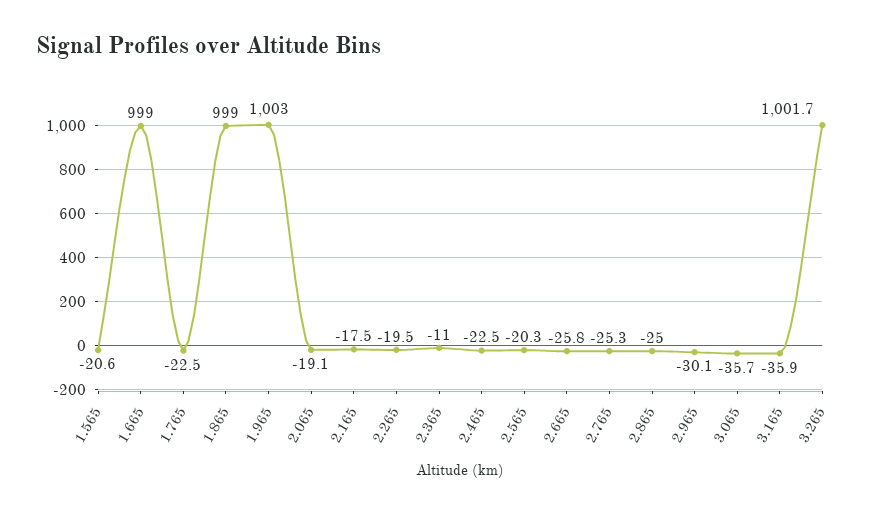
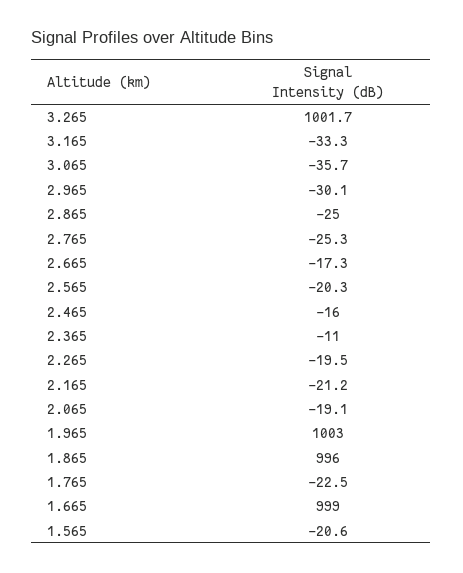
  {
    "1.565": -20.6,
    "1.665": 999,
    "1.765": -22.5,
-   "1.865": 999,
+   "1.865": 996,
    "1.965": 1003,
    "2.065": -19.1,
-   "2.165": -17.5,
+   "2.165": -21.2,
    "2.265": -19.5,
    "2.365": -11,
-   "2.465": -22.5,
+   "2.465": -16,
    "2.565": -20.3,
-   "2.665": -25.8,
+   "2.665": -17.3,
    "2.765": -25.3,
    "2.865": -25,
    "2.965": -30.1,
    "3.065": -35.7,
-   "3.165": -35.9,
+   "3.165": -33.3,
    "3.265": 1001.7
  }

